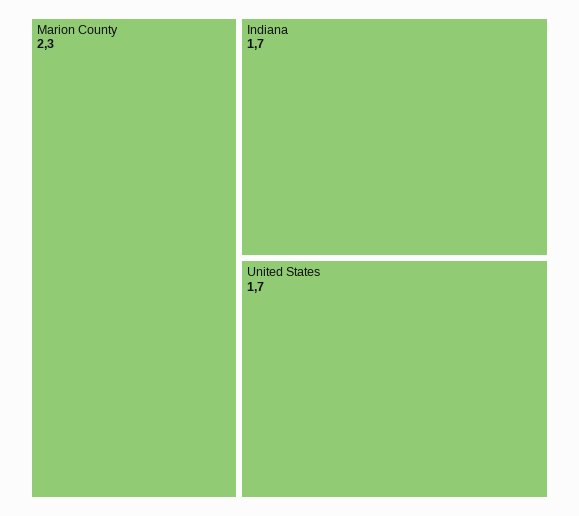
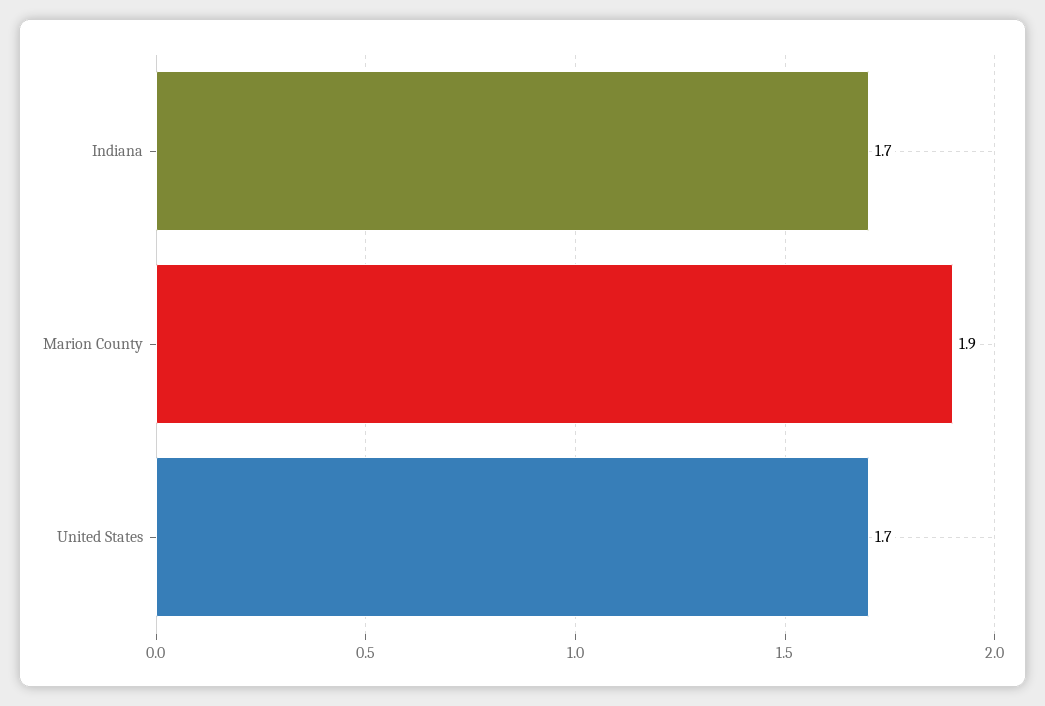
  {
-   "Marion County": 2.3,
+   "Marion County": 1.9,
    "Indiana": 1.7,
    "United States": 1.7
  }

